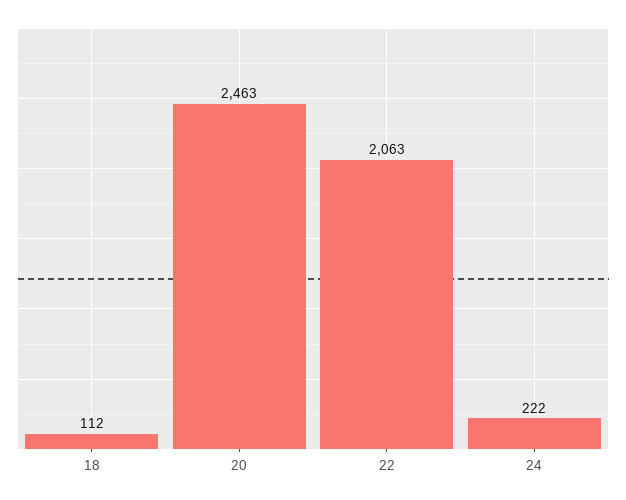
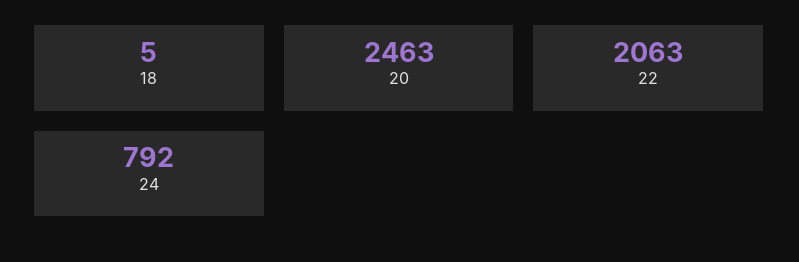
  {
-   "18": 112,
+   "18": 5,
    "20": 2463,
    "22": 2063,
-   "24": 222
+   "24": 792
  }

